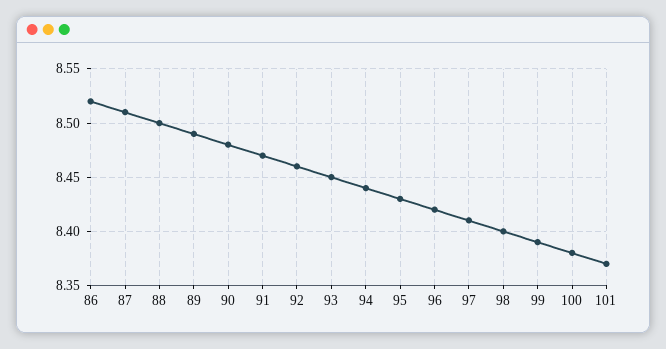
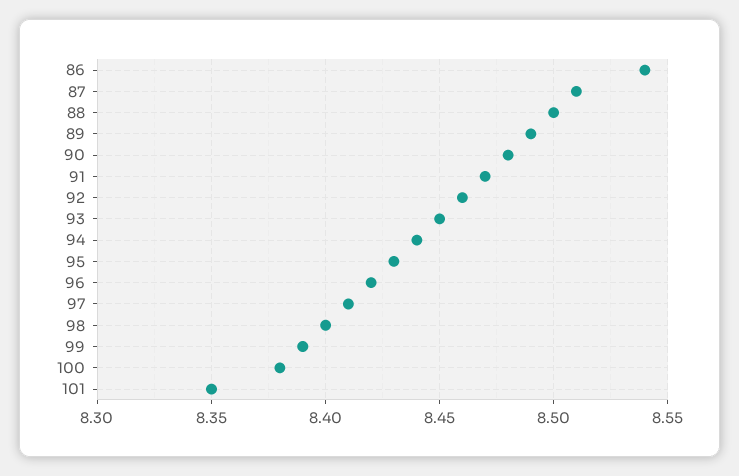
  {
-   "86": 8.52,
+   "86": 8.54,
    "87": 8.51,
    "88": 8.5,
    "89": 8.49,
    "90": 8.48,
    "91": 8.47,
    "92": 8.46,
    "93": 8.45,
    "94": 8.44,
    "95": 8.43,
    "96": 8.42,
    "97": 8.41,
    "98": 8.4,
    "99": 8.39,
    "100": 8.38,
-   "101": 8.37
+   "101": 8.35
  }

